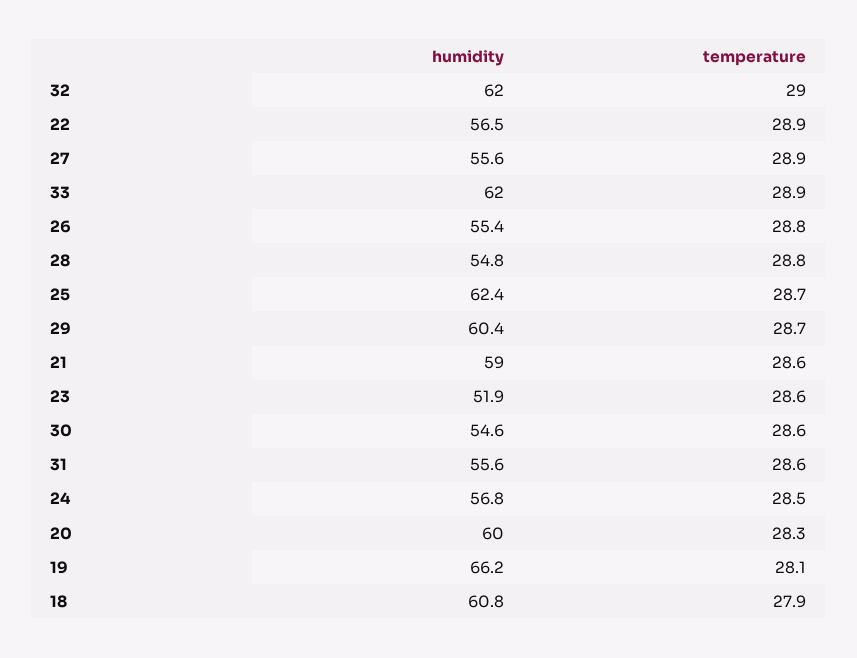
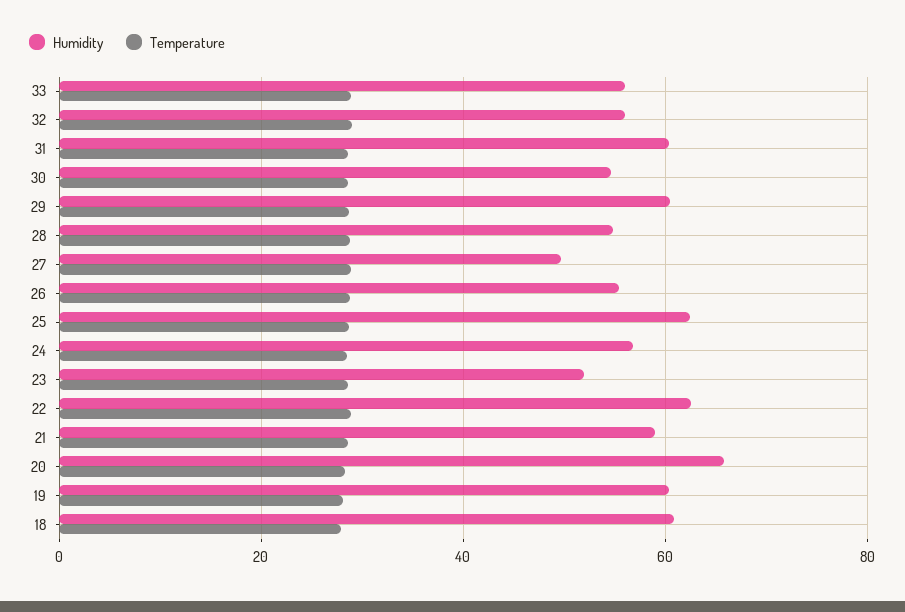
  {
    "humidity": {
-     "32": 62,
+     "32": 56,
-     "22": 56.5,
+     "22": 62,
-     "27": 55.6,
+     "27": 50,
-     "33": 62,
+     "33": 56,
      "26": 55.4,
      "28": 54.8,
      "25": 62.4,
      "29": 60.4,
      "21": 59,
      "23": 51.9,
      "30": 54.6,
-     "31": 55.6,
+     "31": 60,
      "24": 56.8,
-     "20": 60,
+     "20": 66,
-     "19": 66.2,
+     "19": 60,
      "18": 60.8
    },
    "temperature": {
      "32": 29,
      "22": 28.9,
      "27": 28.9,
      "33": 28.9,
      "26": 28.8,
      "28": 28.8,
      "25": 28.7,
      "29": 28.7,
      "21": 28.6,
      "23": 28.6,
      "30": 28.6,
      "31": 28.6,
      "24": 28.5,
      "20": 28.3,
      "19": 28.1,
      "18": 27.9
    }
  }

